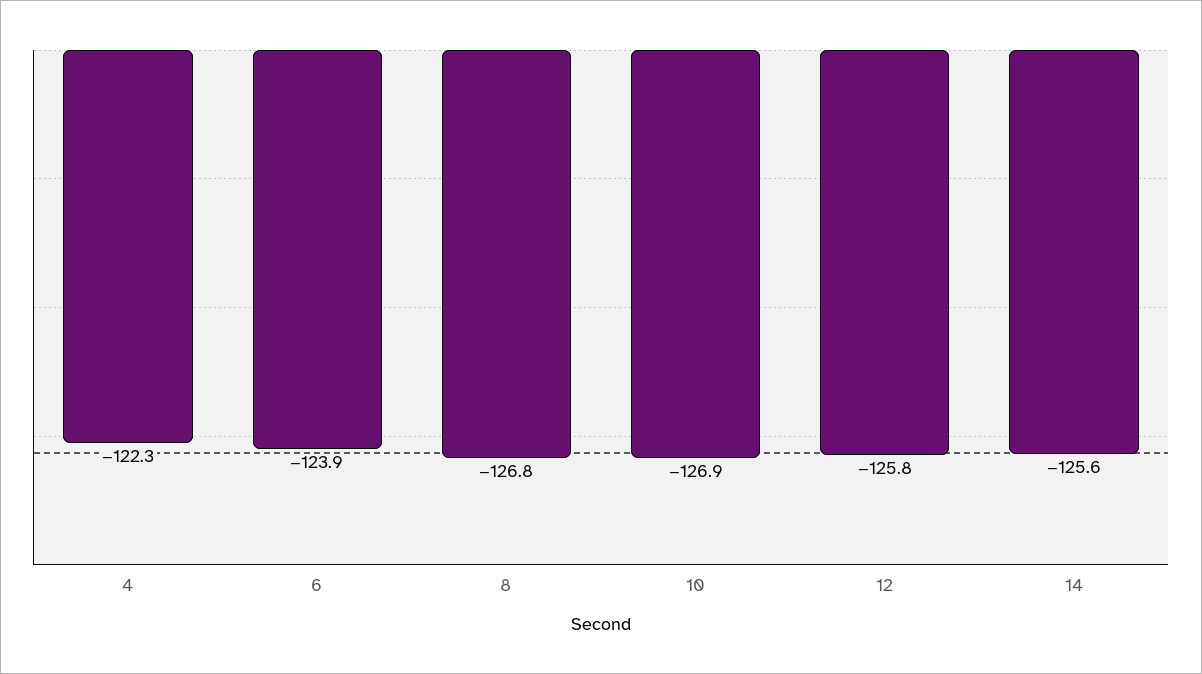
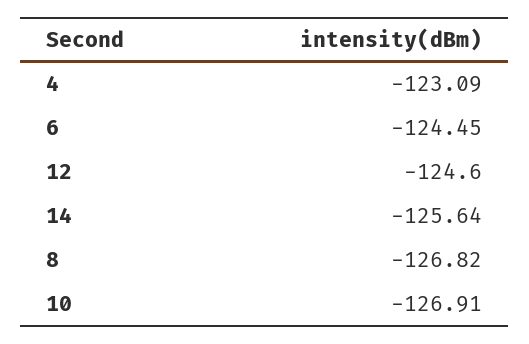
  {
-   "4": -122.3,
+   "4": -123.09,
-   "6": -123.9,
+   "6": -124.45,
    "8": -126.82,
    "10": -126.91,
-   "12": -125.8,
+   "12": -124.6,
    "14": -125.64
  }

